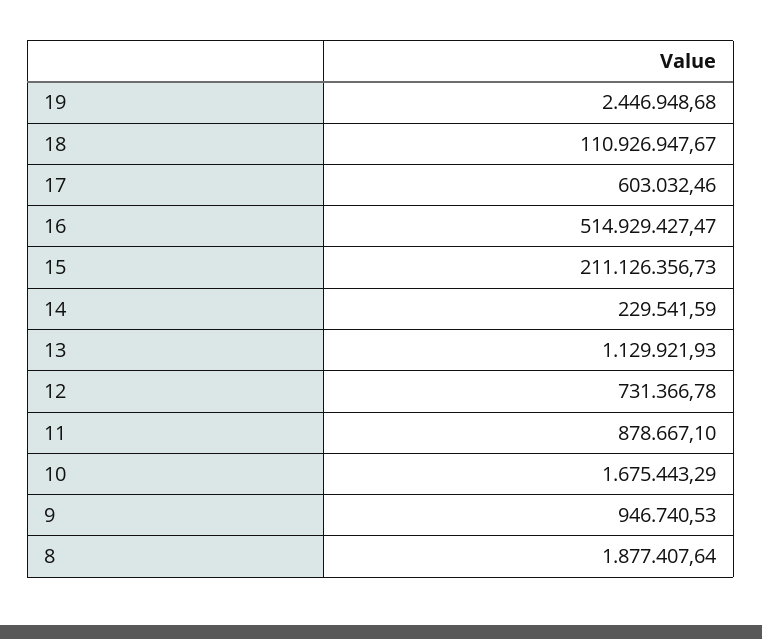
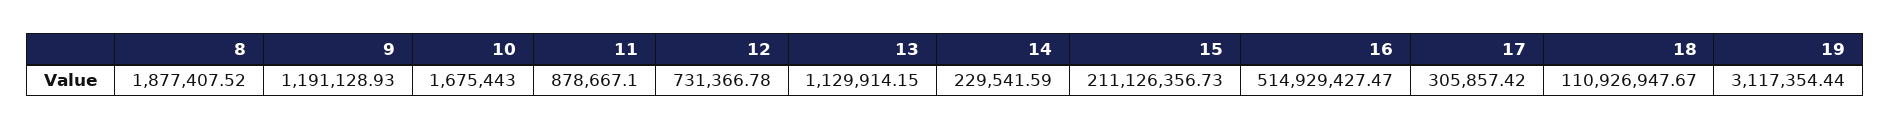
  {
-   "19": 2446948.68,
+   "19": 3117354.44,
    "18": 110926947.67,
-   "17": 603032.46,
+   "17": 305857.42,
    "16": 514929427.47,
    "15": 211126356.73,
    "14": 229541.59,
-   "13": 1129921.93,
+   "13": 1129914.15,
    "12": 731366.78,
    "11": 878667.1,
-   "10": 1675443.29,
+   "10": 1675443,
-   "9": 946740.53,
+   "9": 1191128.93,
-   "8": 1877407.64
+   "8": 1877407.52
  }

